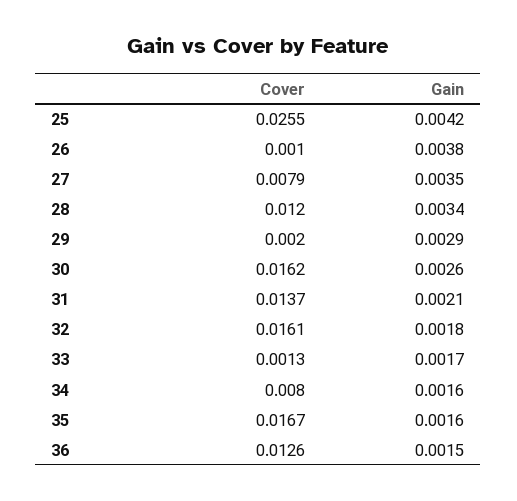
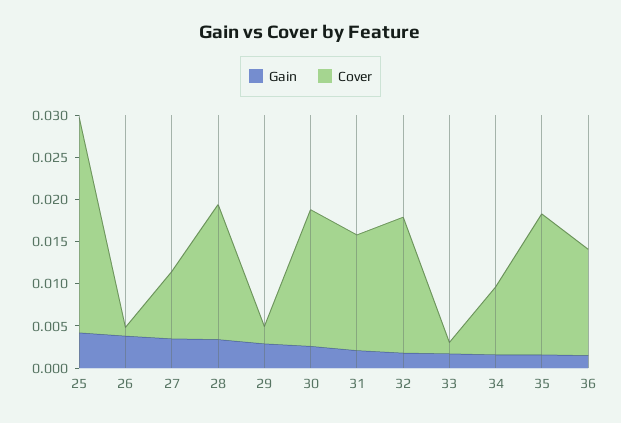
  {
    "Cover": {
      "25": 0.0255,
      "26": 0.001,
      "27": 0.0079,
-     "28": 0.012,
+     "28": 0.016,
      "29": 0.002,
      "30": 0.0162,
      "31": 0.0137,
      "32": 0.0161,
      "33": 0.0013,
      "34": 0.008,
      "35": 0.0167,
      "36": 0.0126
    },
    "Gain": {
      "25": 0.0042,
      "26": 0.0038,
      "27": 0.0035,
      "28": 0.0034,
      "29": 0.0029,
      "30": 0.0026,
      "31": 0.0021,
      "32": 0.0018,
      "33": 0.0017,
      "34": 0.0016,
      "35": 0.0016,
      "36": 0.0015
    }
  }

